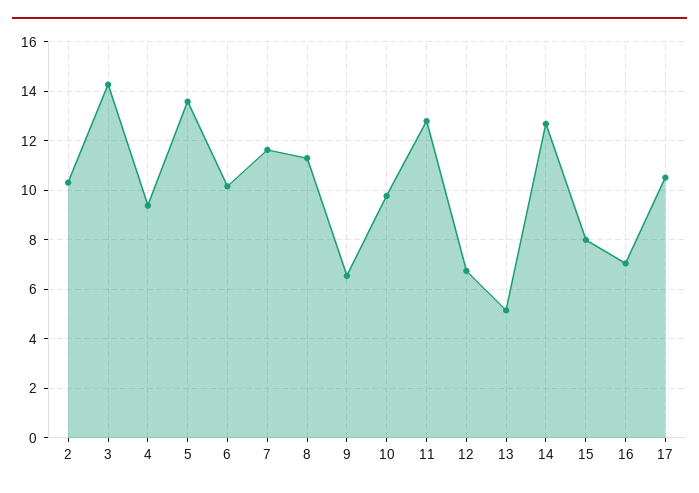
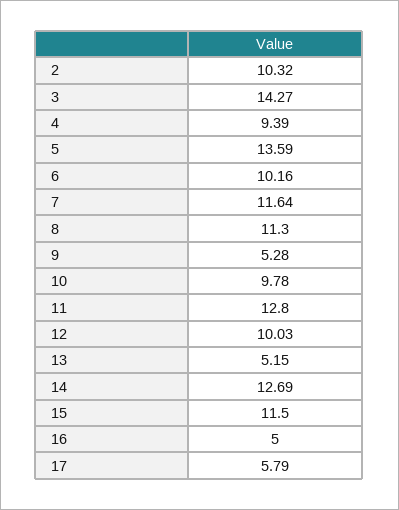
  {
    "2": 10.32,
    "3": 14.27,
    "4": 9.39,
    "5": 13.59,
    "6": 10.16,
    "7": 11.64,
    "8": 11.3,
-   "9": 6.5,
+   "9": 5.28,
    "10": 9.78,
    "11": 12.8,
-   "12": 6.75,
+   "12": 10.03,
    "13": 5.15,
    "14": 12.69,
-   "15": 8,
+   "15": 11.5,
-   "16": 7,
+   "16": 5,
-   "17": 10.5
+   "17": 5.79
  }

